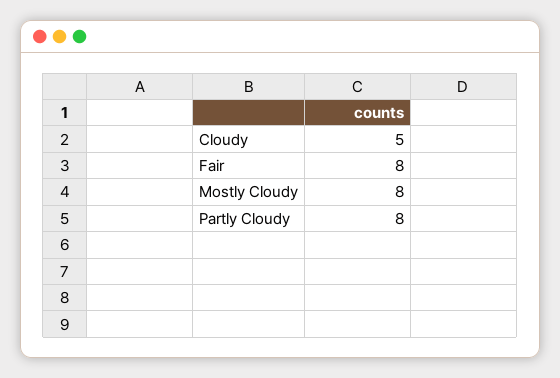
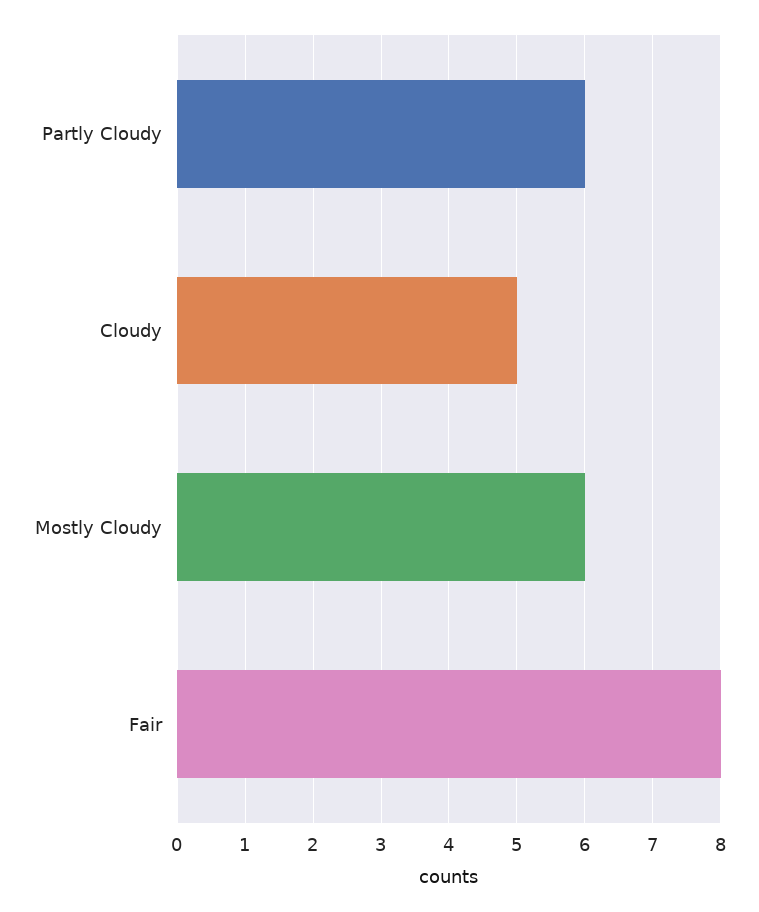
  {
    "Cloudy": 5,
    "Fair": 8,
-   "Mostly Cloudy": 8,
+   "Mostly Cloudy": 6,
-   "Partly Cloudy": 8
+   "Partly Cloudy": 6
  }

